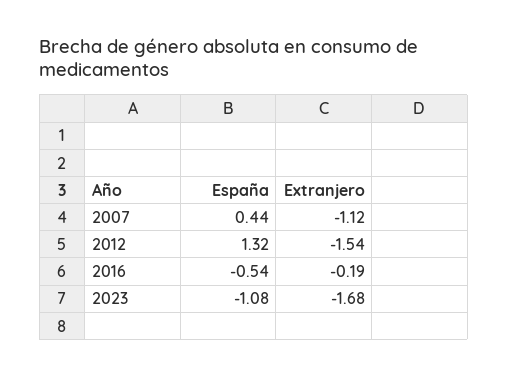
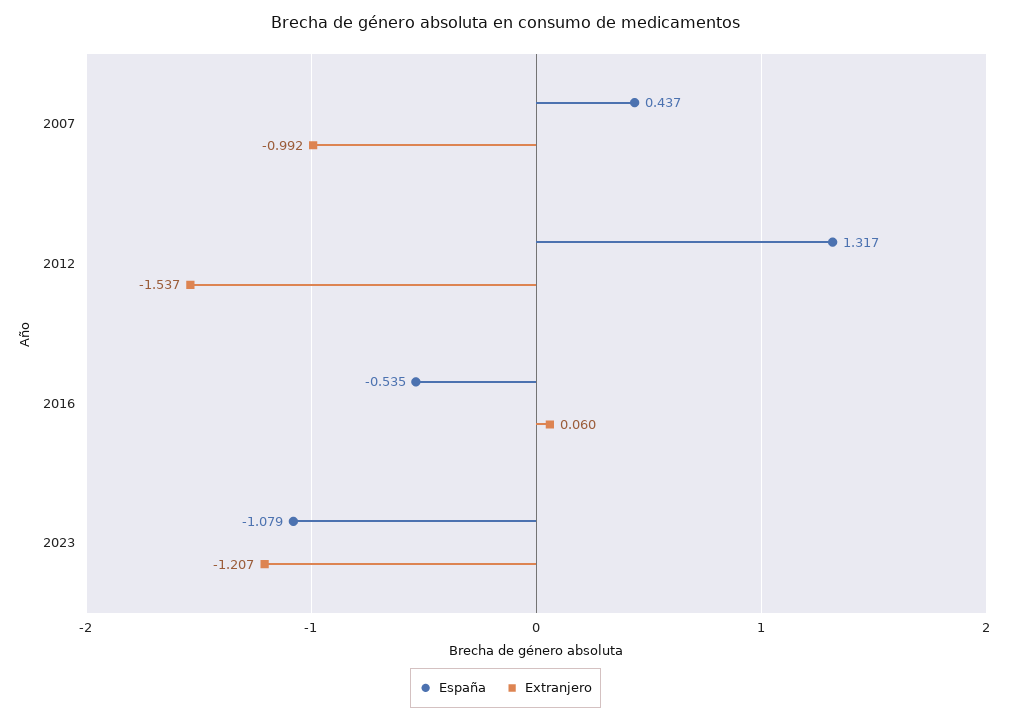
  {
    "España": {
      "2007": 0.437,
      "2012": 1.317,
      "2016": -0.535,
      "2023": -1.079
    },
    "Extranjero": {
-     "2007": -1.12,
+     "2007": -0.992,
      "2012": -1.537,
-     "2016": -0.19,
+     "2016": 0.06,
-     "2023": -1.68
+     "2023": -1.207
    }
  }

